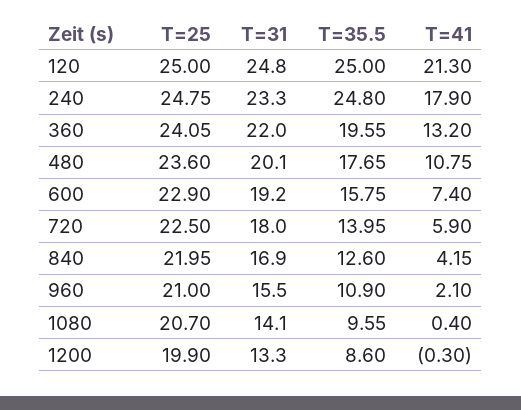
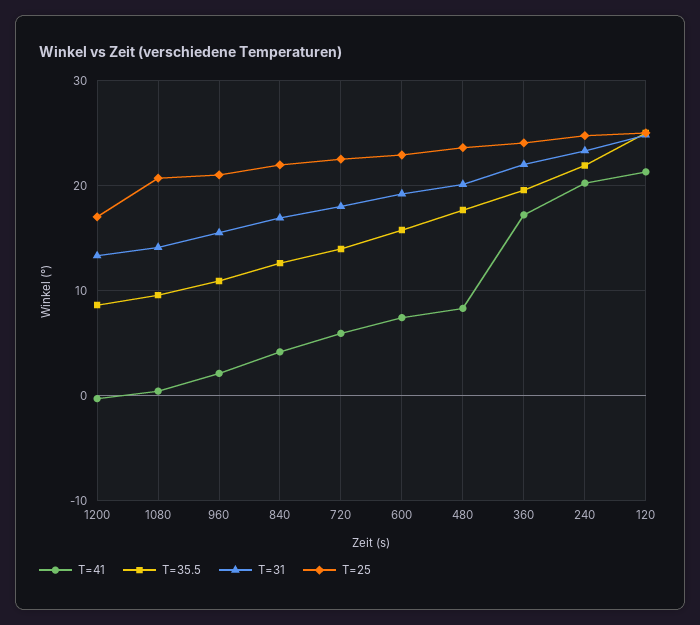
  {
    "T=25": {
      "120": 25,
      "240": 24.75,
      "360": 24.05,
      "480": 23.6,
      "600": 22.9,
      "720": 22.5,
      "840": 21.95,
      "960": 21,
      "1080": 20.7,
-     "1200": 19.9
+     "1200": 17
    },
    "T=31": {
      "120": 24.8,
      "240": 23.3,
      "360": 22,
      "480": 20.1,
      "600": 19.2,
      "720": 18,
      "840": 16.9,
      "960": 15.5,
      "1080": 14.1,
      "1200": 13.3
    },
    "T=35.5": {
      "120": 25,
-     "240": 24.8,
+     "240": 22,
      "360": 19.55,
      "480": 17.65,
      "600": 15.75,
      "720": 13.95,
      "840": 12.6,
      "960": 10.9,
      "1080": 9.55,
      "1200": 8.6
    },
    "T=41": {
      "120": 21.3,
-     "240": 17.9,
+     "240": 20,
-     "360": 13.2,
+     "360": 17,
-     "480": 10.75,
+     "480": 8,
      "600": 7.4,
      "720": 5.9,
      "840": 4.15,
      "960": 2.1,
      "1080": 0.4,
      "1200": -0.3
    }
  }

